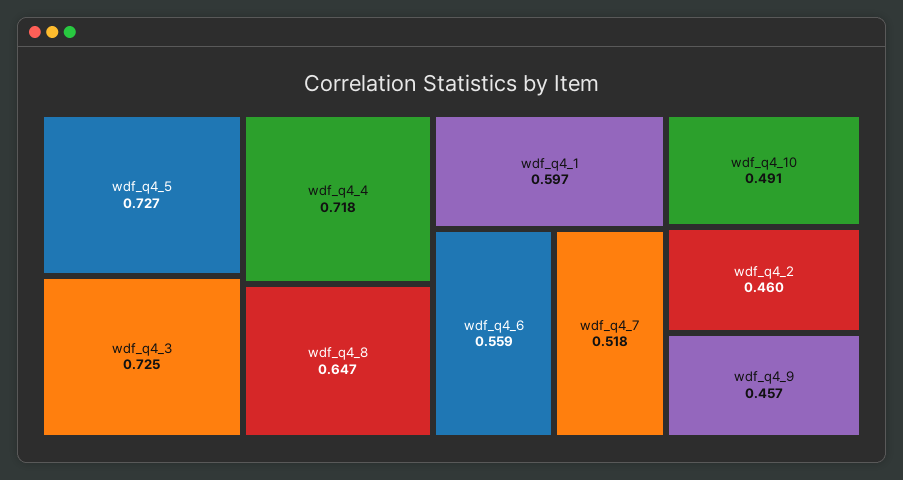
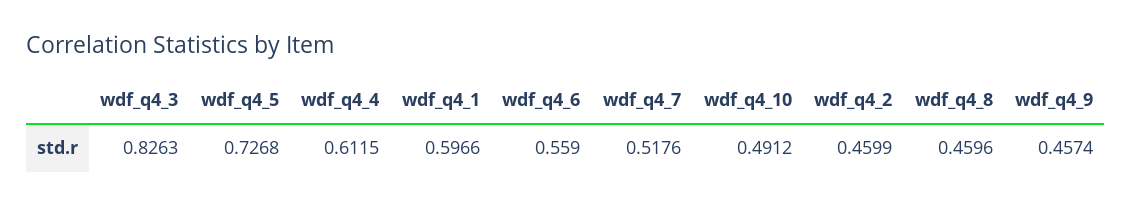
  {
    "wdf_q4_5": 0.7268,
-   "wdf_q4_3": 0.725,
+   "wdf_q4_3": 0.8263,
-   "wdf_q4_4": 0.718,
+   "wdf_q4_4": 0.6115,
-   "wdf_q4_8": 0.647,
+   "wdf_q4_8": 0.4596,
    "wdf_q4_1": 0.5966,
    "wdf_q4_6": 0.559,
    "wdf_q4_7": 0.5176,
    "wdf_q4_10": 0.4912,
    "wdf_q4_2": 0.4599,
    "wdf_q4_9": 0.4574
  }

